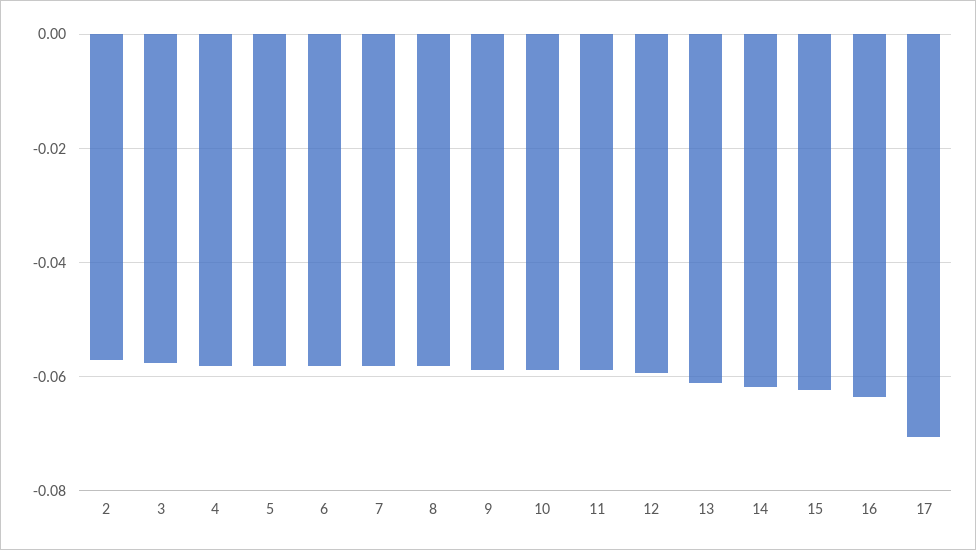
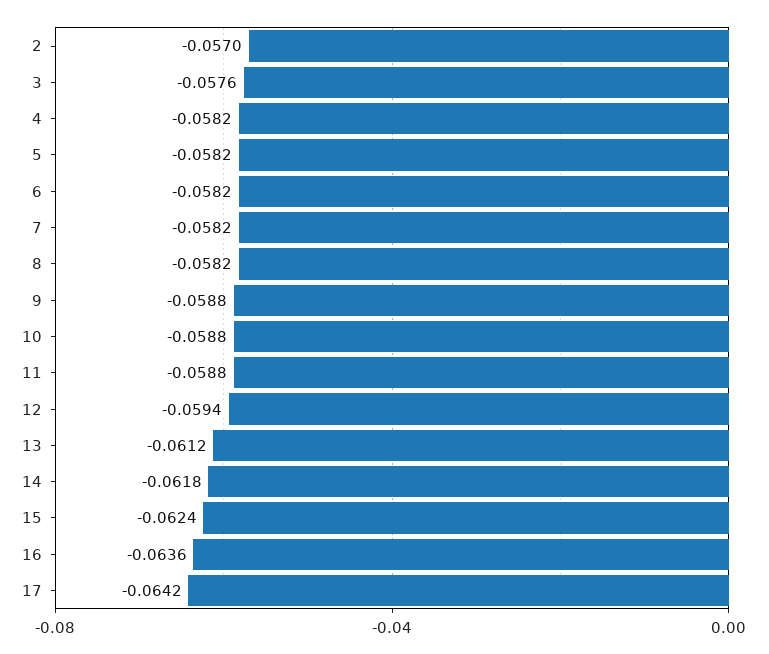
  {
    "2": -0.057,
    "3": -0.0576,
    "4": -0.0582,
    "5": -0.0582,
    "6": -0.0582,
    "7": -0.0582,
    "8": -0.0582,
    "9": -0.0588,
    "10": -0.0588,
    "11": -0.0588,
    "12": -0.0594,
    "13": -0.0612,
    "14": -0.0618,
    "15": -0.0624,
    "16": -0.0636,
-   "17": -0.07
+   "17": -0.0642
  }

